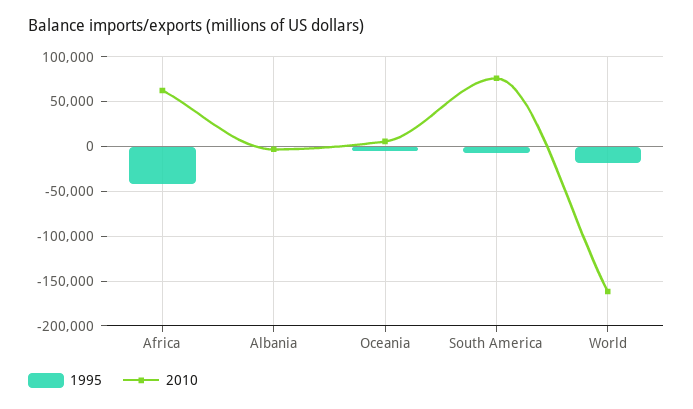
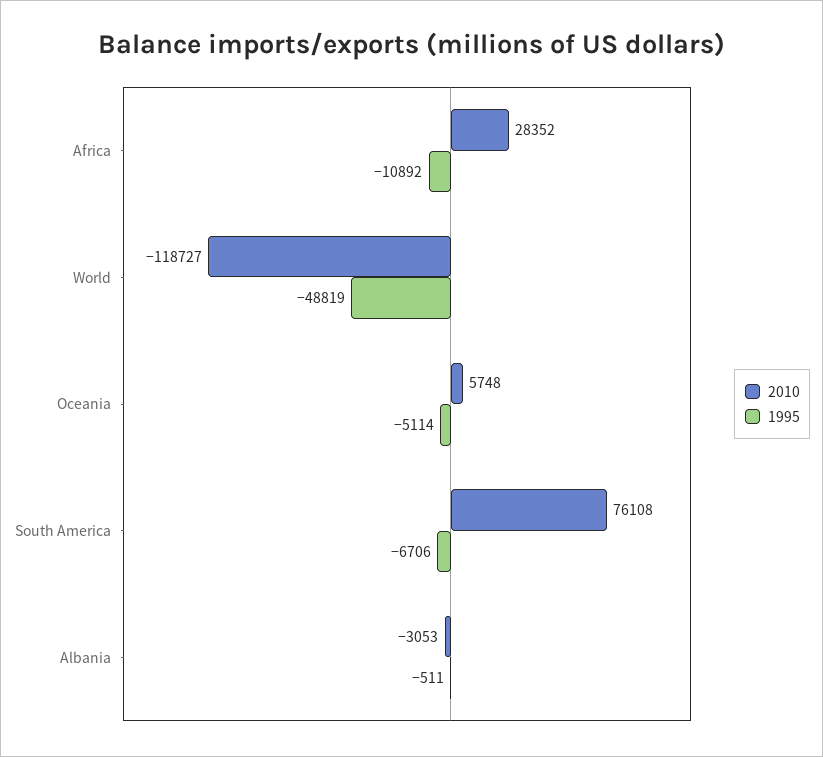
  {
    "1995": {
-     "Africa": -40000,
+     "Africa": -10892,
      "Albania": -511,
      "Oceania": -5114,
      "South America": -6706,
-     "World": -20000
+     "World": -48819
    },
    "2010": {
-     "Africa": 60000,
+     "Africa": 28352,
      "Albania": -3053,
      "Oceania": 5748,
      "South America": 76108,
-     "World": -160000
+     "World": -118727
    }
  }

